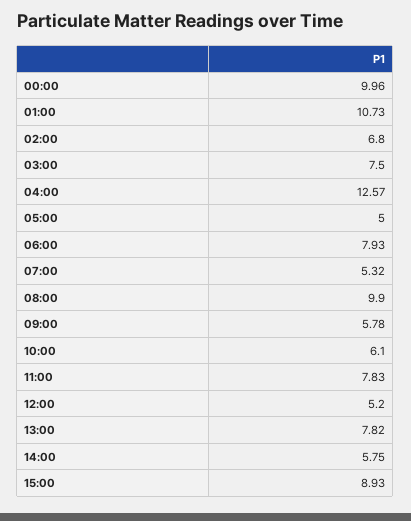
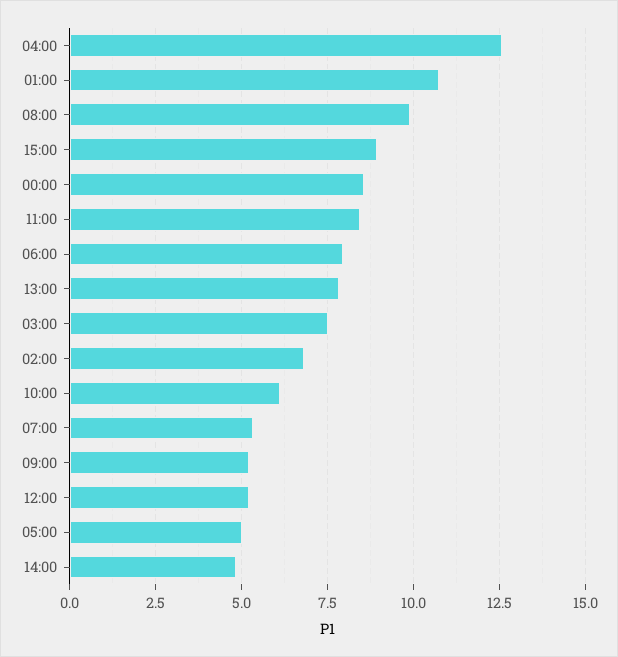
  {
-   "00:00": 9.96,
+   "00:00": 8.5,
    "01:00": 10.73,
    "02:00": 6.8,
    "03:00": 7.5,
    "04:00": 12.57,
    "05:00": 5,
    "06:00": 7.93,
    "07:00": 5.32,
    "08:00": 9.9,
-   "09:00": 5.78,
+   "09:00": 5.25,
    "10:00": 6.1,
-   "11:00": 7.83,
+   "11:00": 8.5,
    "12:00": 5.2,
    "13:00": 7.82,
-   "14:00": 5.75,
+   "14:00": 4.75,
    "15:00": 8.93
  }

